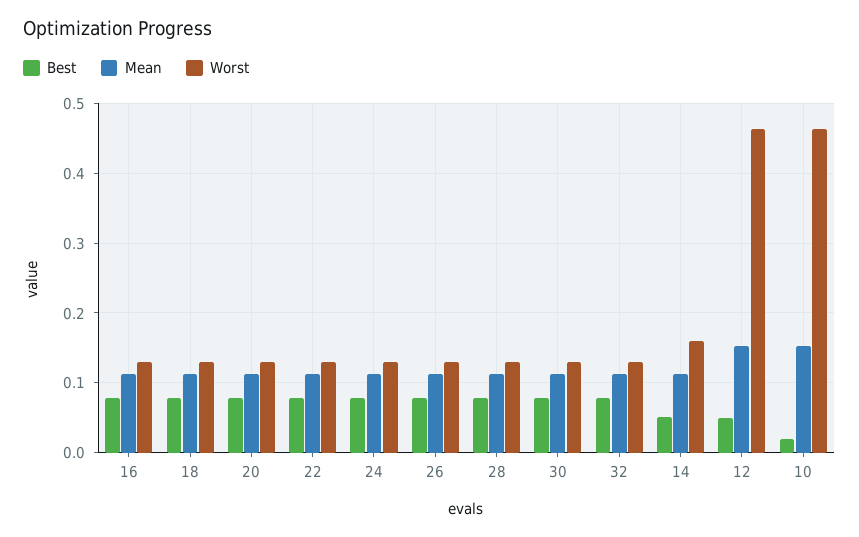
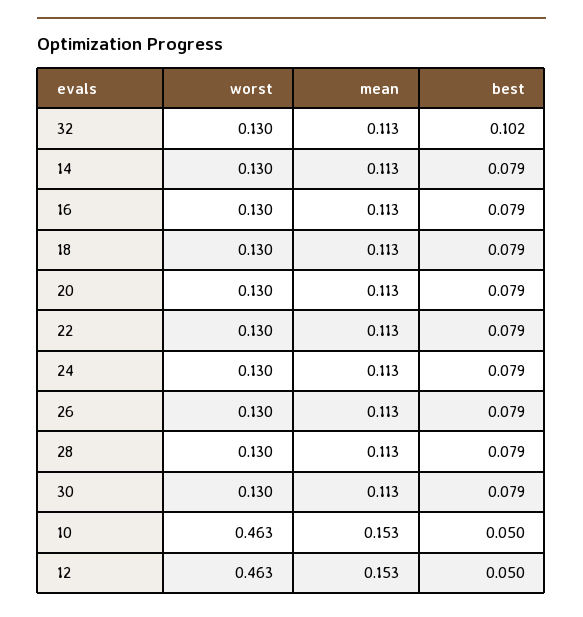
  {
    "Best": {
      "16": 0.079,
      "18": 0.079,
      "20": 0.079,
      "22": 0.079,
      "24": 0.079,
      "26": 0.079,
      "28": 0.079,
      "30": 0.079,
-     "32": 0.08,
+     "32": 0.102,
-     "14": 0.05,
+     "14": 0.079,
      "12": 0.05,
-     "10": 0.02
+     "10": 0.05
    },
    "Mean": {
      "16": 0.113,
      "18": 0.113,
      "20": 0.113,
      "22": 0.113,
      "24": 0.113,
      "26": 0.113,
      "28": 0.113,
      "30": 0.113,
      "32": 0.113,
      "14": 0.113,
      "12": 0.153,
      "10": 0.153
    },
    "Worst": {
      "16": 0.13,
      "18": 0.13,
      "20": 0.13,
      "22": 0.13,
      "24": 0.13,
      "26": 0.13,
      "28": 0.13,
      "30": 0.13,
      "32": 0.13,
-     "14": 0.16,
+     "14": 0.13,
      "12": 0.463,
      "10": 0.463
    }
  }

